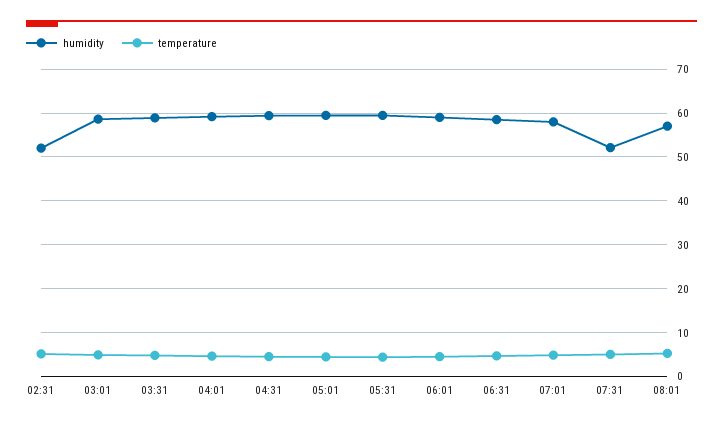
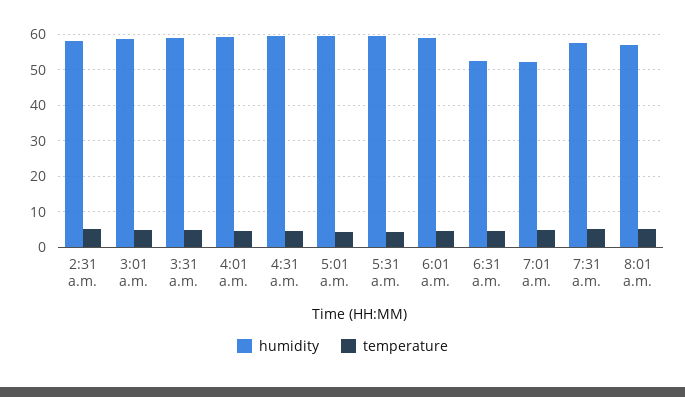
  {
    "humidity": {
-     "02:31": 52,
+     "02:31": 58,
      "03:01": 58,
      "03:31": 58,
      "04:01": 60,
      "04:31": 60,
      "05:01": 60,
      "05:31": 60,
      "06:01": 60,
-     "06:31": 58,
+     "06:31": 52,
-     "07:01": 58,
+     "07:01": 52,
-     "07:31": 52,
+     "07:31": 58,
      "08:01": 58
    },
    "temperature": {
      "02:31": 6,
      "03:01": 4,
      "03:31": 4,
      "04:01": 4,
      "04:31": 4,
      "05:01": 4,
      "05:31": 4,
      "06:01": 4,
      "06:31": 4,
      "07:01": 4,
      "07:31": 6,
      "08:01": 6
    }
  }

